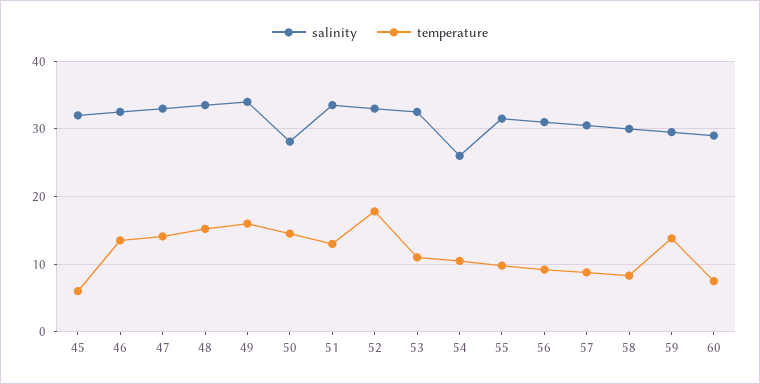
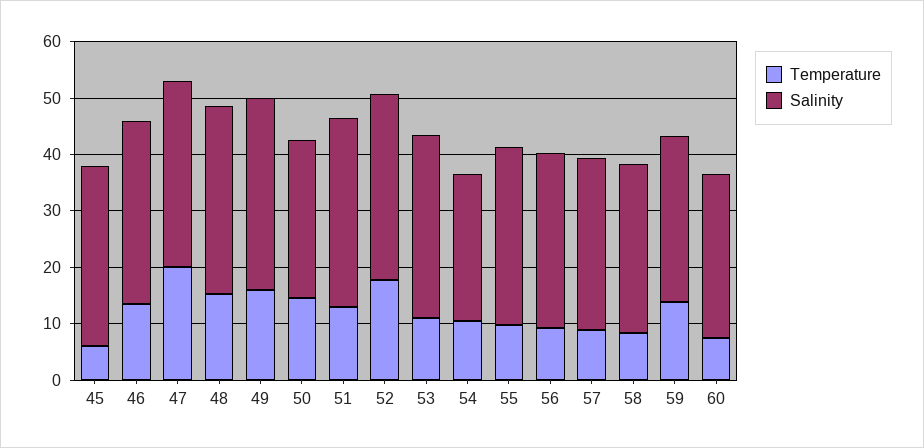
  {
    "salinity": {
      "45": 32,
      "46": 33,
      "47": 33,
      "48": 34,
      "49": 34,
      "50": 28,
      "51": 34,
      "52": 33,
      "53": 33,
      "54": 26,
      "55": 32,
      "56": 31,
      "57": 31,
      "58": 30,
      "59": 30,
      "60": 29
    },
    "temperature": {
      "45": 6,
      "46": 14,
-     "47": 14,
+     "47": 20,
      "48": 15,
      "49": 16,
      "50": 15,
      "51": 13,
      "52": 18,
      "53": 11,
      "54": 11,
      "55": 10,
      "56": 9,
      "57": 9,
      "58": 8,
      "59": 14,
      "60": 8
    }
  }

